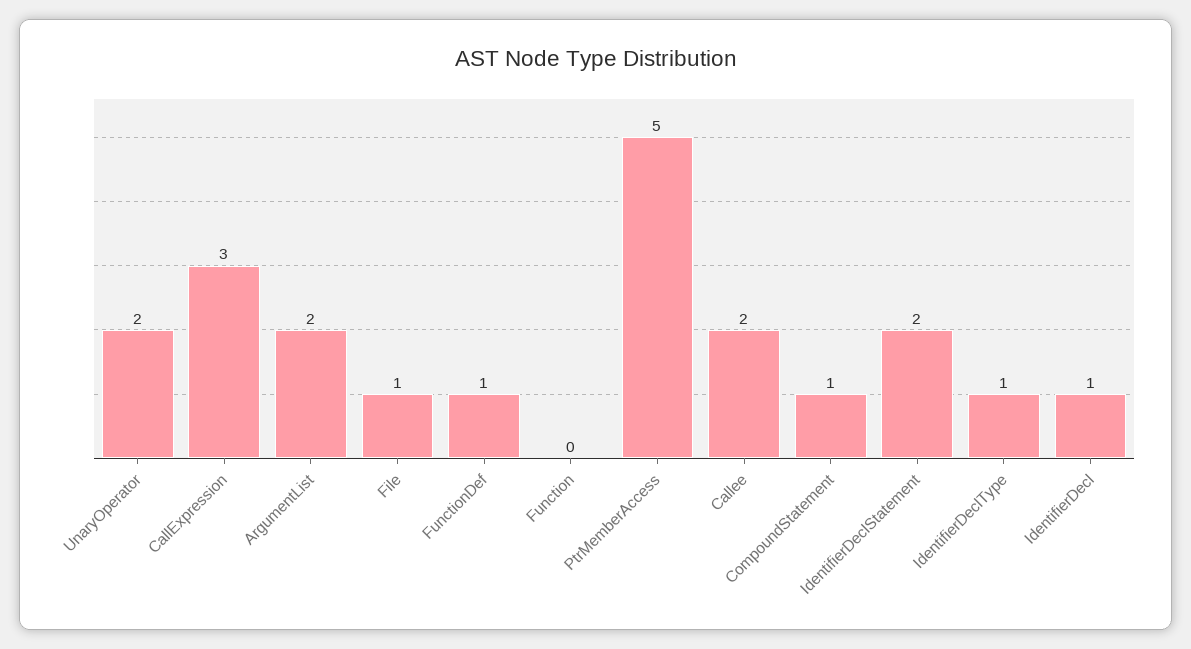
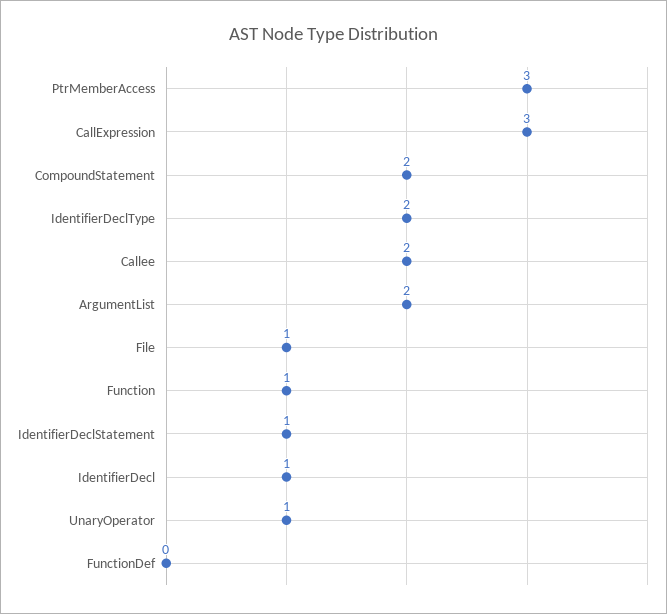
  {
-   "UnaryOperator": 2,
+   "UnaryOperator": 1,
    "CallExpression": 3,
    "ArgumentList": 2,
    "File": 1,
-   "FunctionDef": 1,
+   "FunctionDef": 0,
-   "Function": 0,
+   "Function": 1,
-   "PtrMemberAccess": 5,
+   "PtrMemberAccess": 3,
    "Callee": 2,
-   "CompoundStatement": 1,
+   "CompoundStatement": 2,
-   "IdentifierDeclStatement": 2,
+   "IdentifierDeclStatement": 1,
-   "IdentifierDeclType": 1,
+   "IdentifierDeclType": 2,
    "IdentifierDecl": 1
  }

